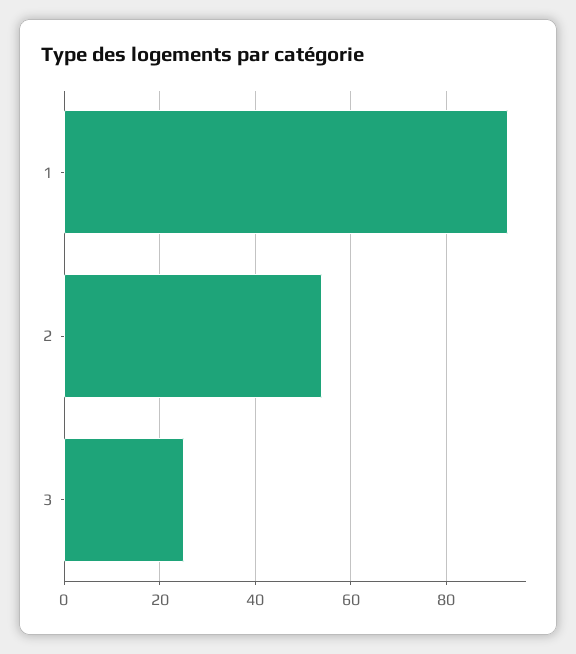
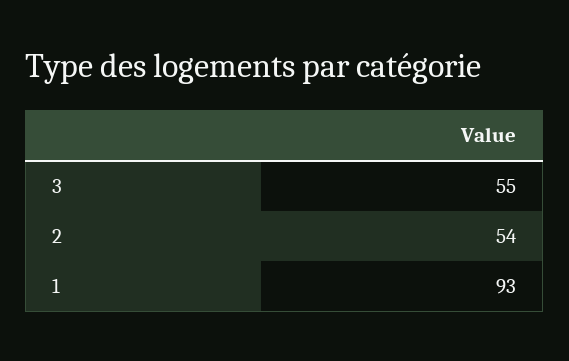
  {
    "1": 93,
    "2": 54,
-   "3": 25
+   "3": 55
  }

